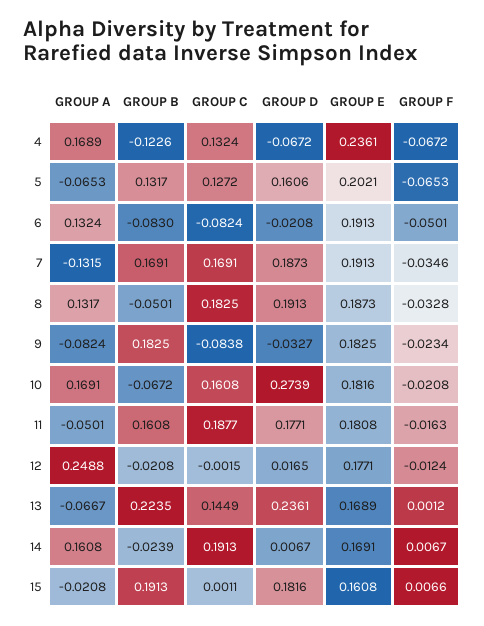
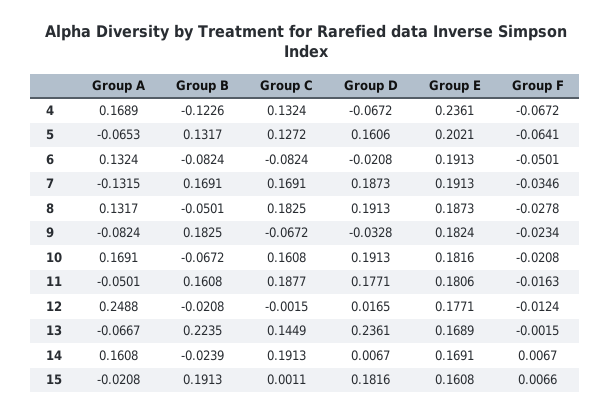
  {
    "GROUP A": {
      "4": 0.1689,
      "5": -0.0653,
      "6": 0.1324,
      "7": -0.1315,
      "8": 0.1317,
      "9": -0.0824,
      "10": 0.1691,
      "11": -0.0501,
      "12": 0.2488,
      "13": -0.0667,
      "14": 0.1608,
      "15": -0.0208
    },
    "GROUP B": {
      "4": -0.1226,
      "5": 0.1317,
-     "6": -0.083,
+     "6": -0.0824,
      "7": 0.1691,
      "8": -0.0501,
      "9": 0.1825,
      "10": -0.0672,
      "11": 0.1608,
      "12": -0.0208,
      "13": 0.2235,
      "14": -0.0239,
      "15": 0.1913
    },
    "GROUP C": {
      "4": 0.1324,
      "5": 0.1272,
      "6": -0.0824,
      "7": 0.1691,
      "8": 0.1825,
-     "9": -0.0838,
+     "9": -0.0672,
      "10": 0.1608,
      "11": 0.1877,
      "12": -0.0015,
      "13": 0.1449,
      "14": 0.1913,
      "15": 0.0011
    },
    "GROUP D": {
      "4": -0.0672,
      "5": 0.1606,
      "6": -0.0208,
      "7": 0.1873,
      "8": 0.1913,
-     "9": -0.0327,
+     "9": -0.0328,
-     "10": 0.2739,
+     "10": 0.1913,
      "11": 0.1771,
      "12": 0.0165,
      "13": 0.2361,
      "14": 0.0067,
      "15": 0.1816
    },
    "GROUP E": {
      "4": 0.2361,
      "5": 0.2021,
      "6": 0.1913,
      "7": 0.1913,
      "8": 0.1873,
-     "9": 0.1825,
+     "9": 0.1824,
      "10": 0.1816,
-     "11": 0.1808,
+     "11": 0.1806,
      "12": 0.1771,
      "13": 0.1689,
      "14": 0.1691,
      "15": 0.1608
    },
    "GROUP F": {
      "4": -0.0672,
-     "5": -0.0653,
+     "5": -0.0641,
      "6": -0.0501,
      "7": -0.0346,
-     "8": -0.0328,
+     "8": -0.0278,
      "9": -0.0234,
      "10": -0.0208,
      "11": -0.0163,
      "12": -0.0124,
-     "13": 0.0012,
+     "13": -0.0015,
      "14": 0.0067,
      "15": 0.0066
    }
  }

